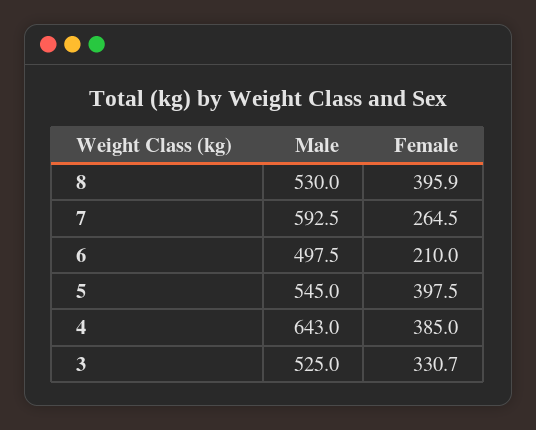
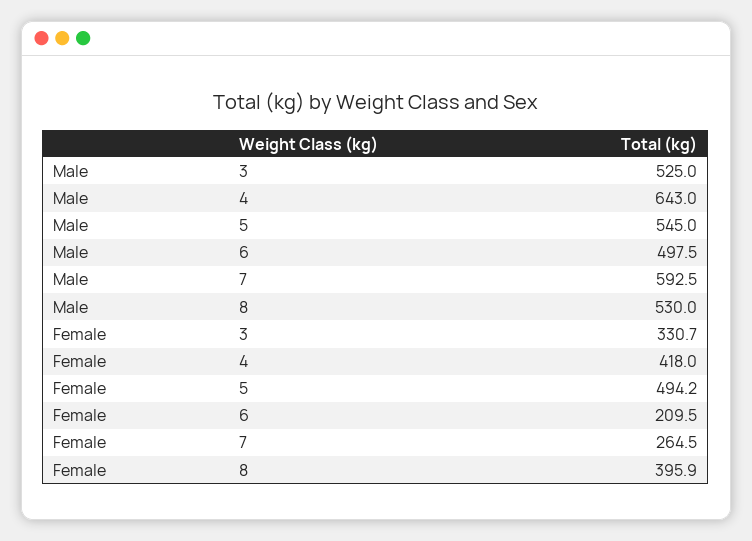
  {
    "Male": {
      "8": 530,
      "7": 592.5,
      "6": 497.5,
      "5": 545,
      "4": 643,
      "3": 525
    },
    "Female": {
      "8": 395.9,
      "7": 264.5,
-     "6": 210,
+     "6": 209.5,
-     "5": 397.5,
+     "5": 494.2,
-     "4": 385,
+     "4": 418,
      "3": 330.7
    }
  }

